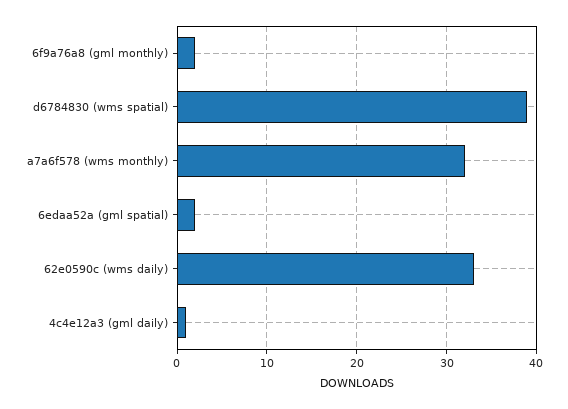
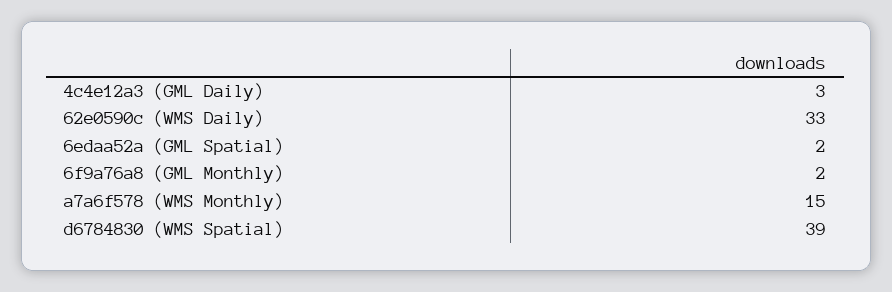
  {
    "6f9a76a8 (gml monthly)": 2,
    "d6784830 (wms spatial)": 39,
-   "a7a6f578 (wms monthly)": 32,
+   "a7a6f578 (wms monthly)": 15,
    "6edaa52a (gml spatial)": 2,
    "62e0590c (wms daily)": 33,
-   "4c4e12a3 (gml daily)": 1
+   "4c4e12a3 (gml daily)": 3
  }

